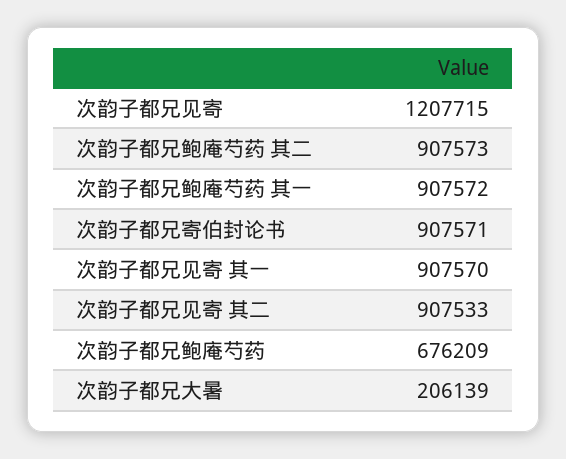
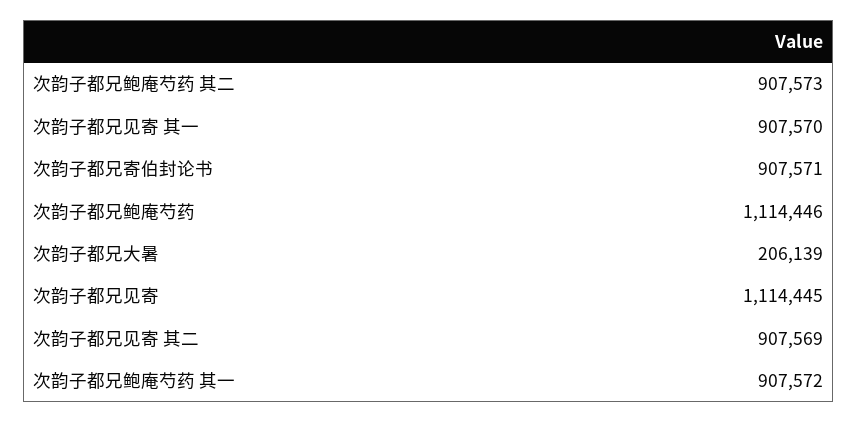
  {
-   "次韵子都兄见寄": 1207715,
+   "次韵子都兄见寄": 1114445,
    "次韵子都兄鲍庵芍药 其二": 907573,
    "次韵子都兄鲍庵芍药 其一": 907572,
    "次韵子都兄寄伯封论书": 907571,
    "次韵子都兄见寄 其一": 907570,
-   "次韵子都兄见寄 其二": 907533,
+   "次韵子都兄见寄 其二": 907569,
-   "次韵子都兄鲍庵芍药": 676209,
+   "次韵子都兄鲍庵芍药": 1114446,
    "次韵子都兄大暑": 206139
  }

